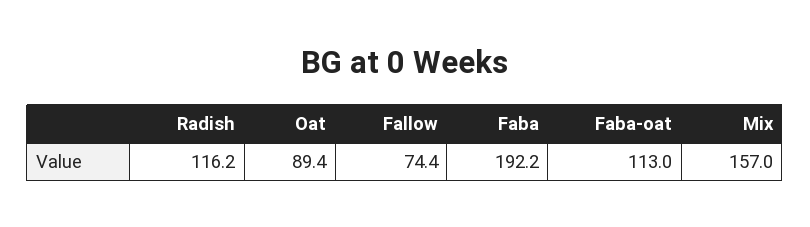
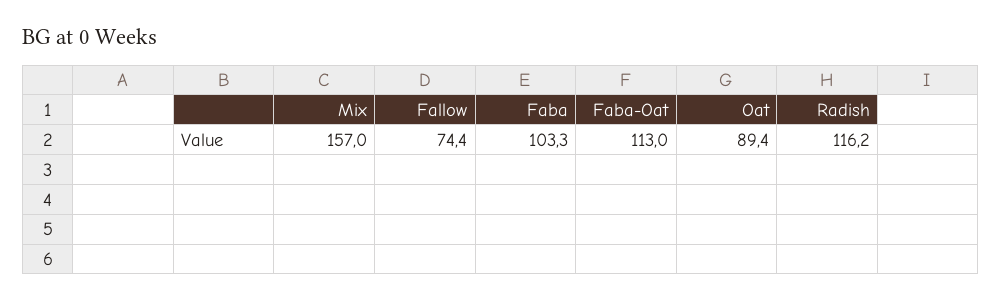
  {
    "Radish": 116.2,
    "Oat": 89.4,
    "Fallow": 74.4,
-   "Faba": 192.2,
+   "Faba": 103.3,
    "Faba-oat": 113,
    "Mix": 157
  }

